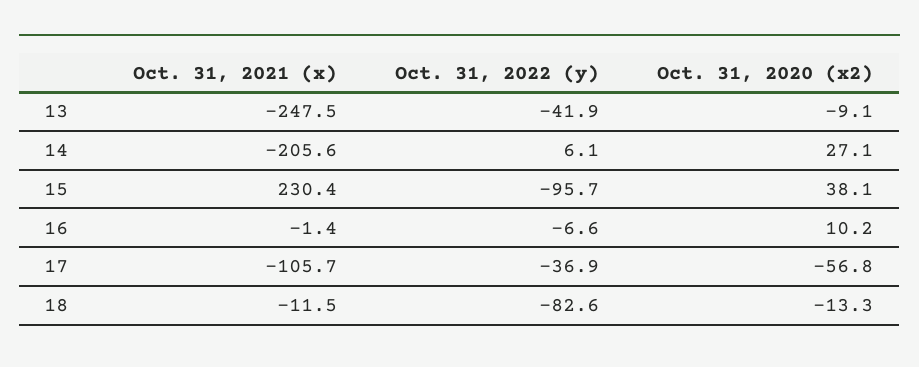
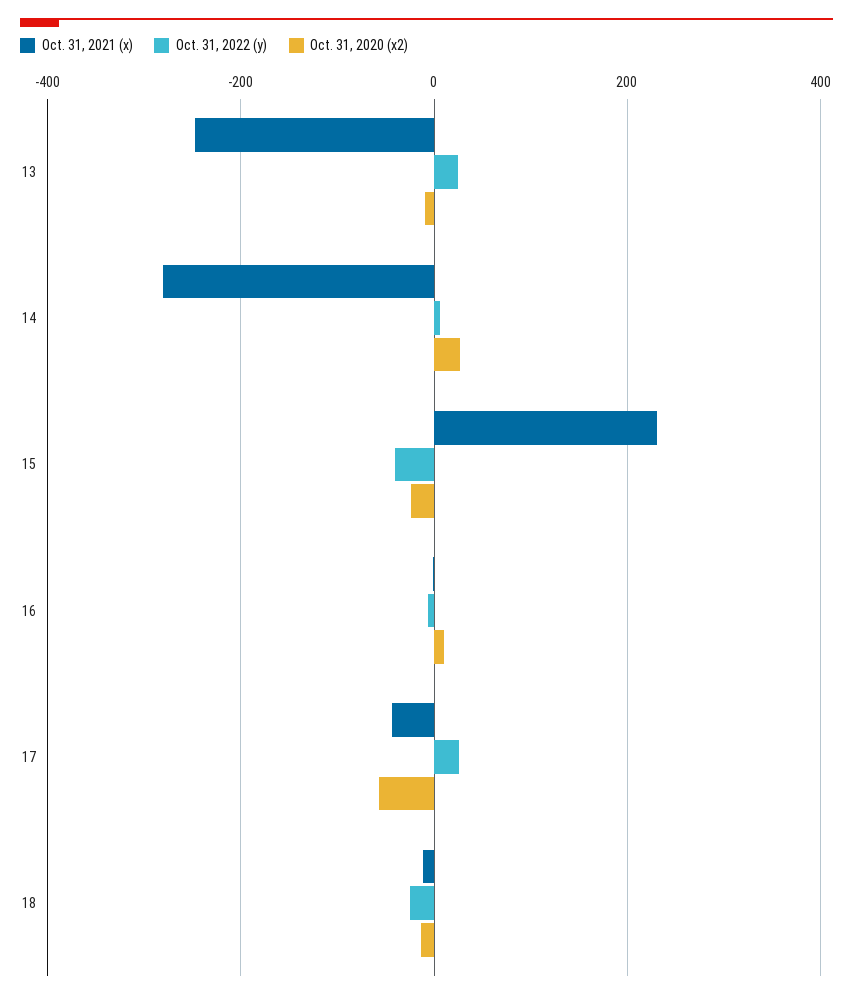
  {
    "Oct. 31, 2021 (x)": {
      "13": -247.5,
-     "14": -205.6,
+     "14": -280,
      "15": 230.4,
      "16": -1.4,
-     "17": -105.7,
+     "17": -40,
      "18": -11.5
    },
    "Oct. 31, 2022 (y)": {
-     "13": -41.9,
+     "13": 20,
      "14": 6.1,
-     "15": -95.7,
+     "15": -40,
      "16": -6.6,
-     "17": -36.9,
+     "17": 20,
-     "18": -82.6
+     "18": -20
    },
    "Oct. 31, 2020 (x2)": {
      "13": -9.1,
      "14": 27.1,
-     "15": 38.1,
+     "15": -20,
      "16": 10.2,
      "17": -56.8,
      "18": -13.3
    }
  }

